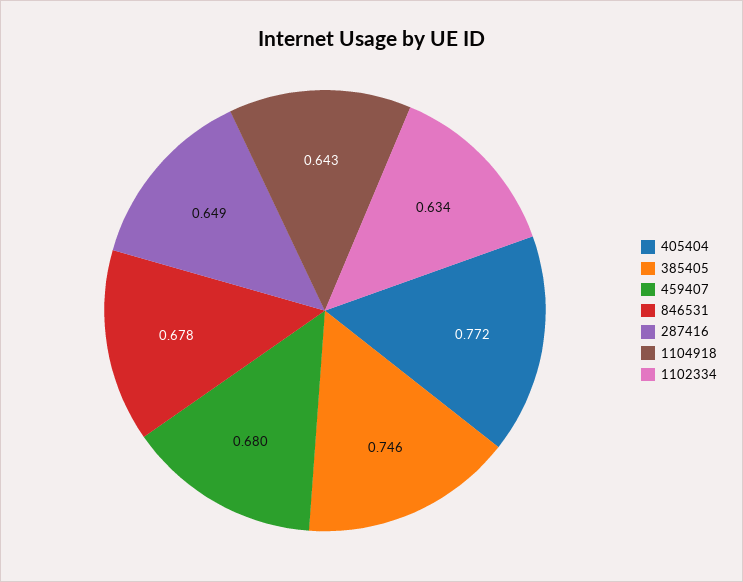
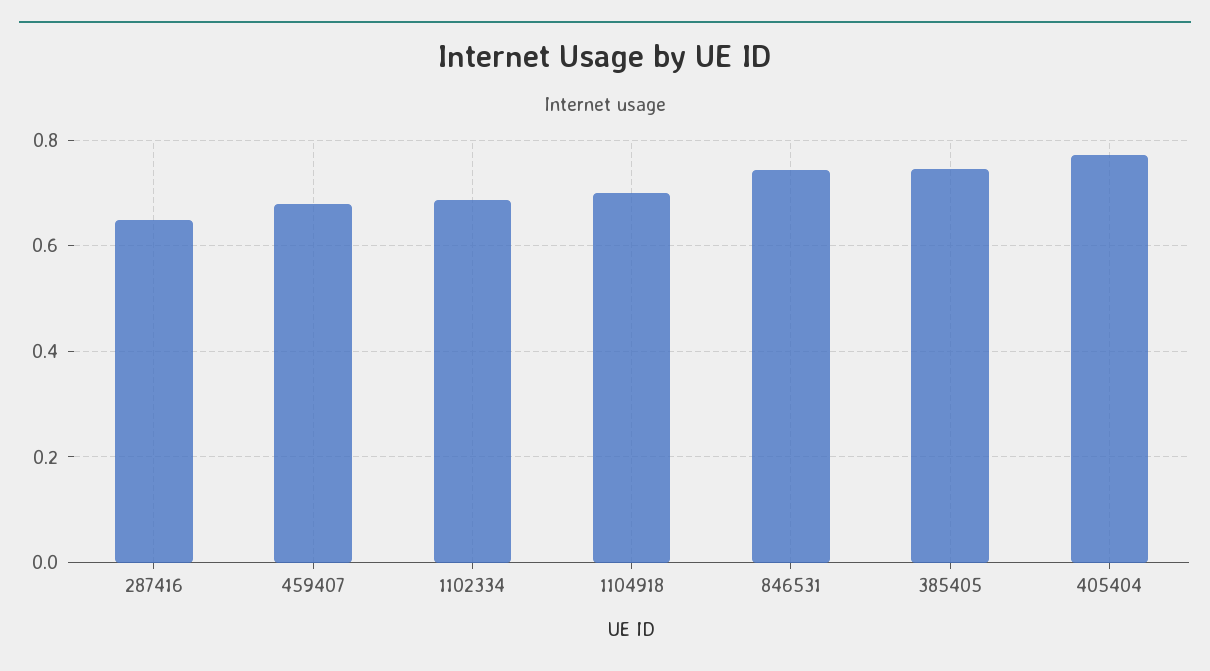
  {
    "405404": 0.772,
    "385405": 0.746,
    "459407": 0.68,
-   "846531": 0.678,
+   "846531": 0.74,
    "287416": 0.649,
-   "1104918": 0.643,
+   "1104918": 0.7,
-   "1102334": 0.634
+   "1102334": 0.68
  }

